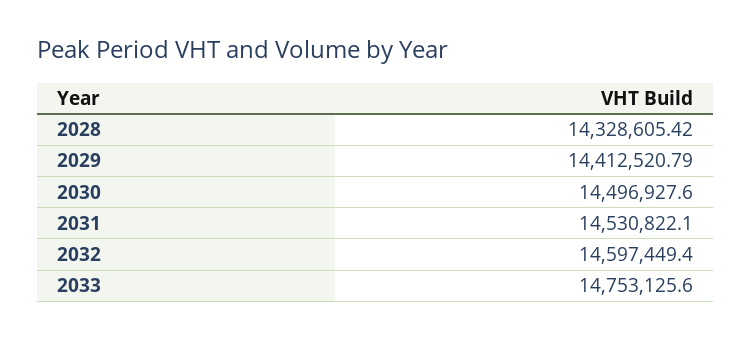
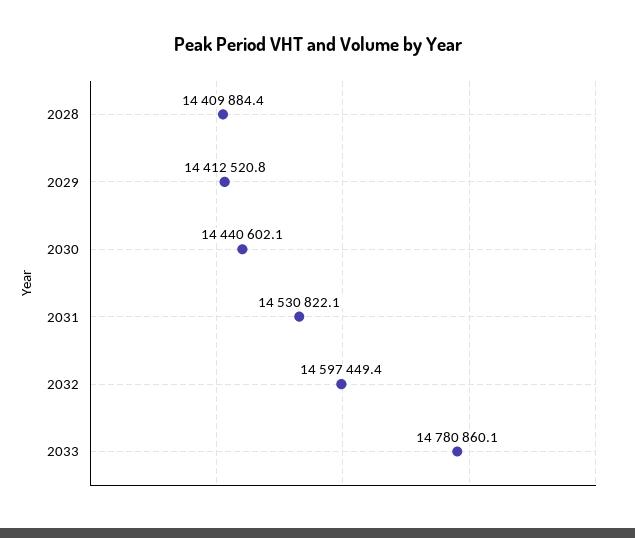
  {
-   "2028": 14328605.42,
+   "2028": 14409884.4,
    "2029": 14412520.79,
-   "2030": 14496927.6,
+   "2030": 14440602.1,
    "2031": 14530822.1,
    "2032": 14597449.4,
-   "2033": 14753125.6
+   "2033": 14780860.1
  }

